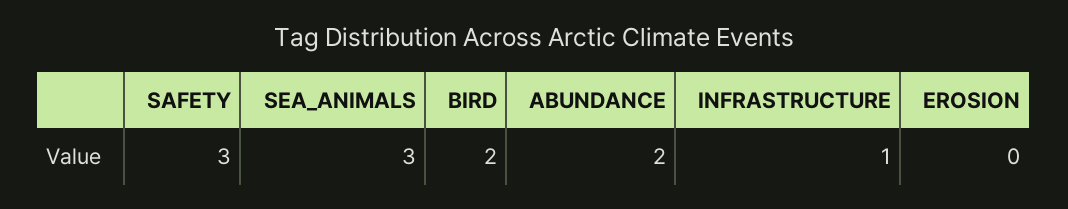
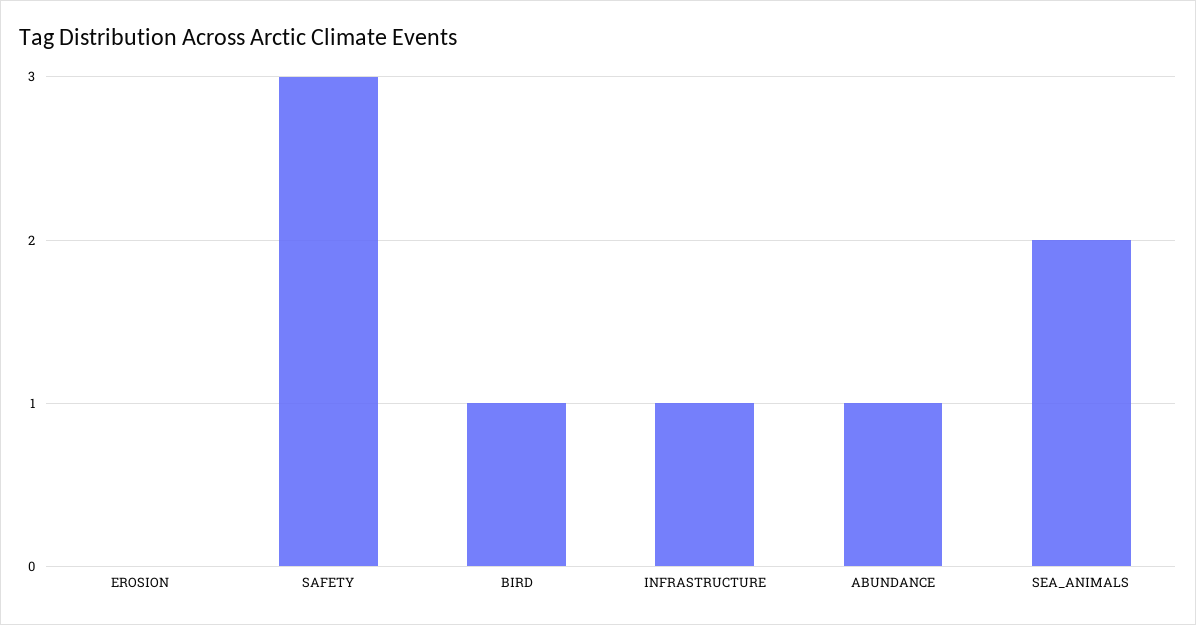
  {
    "SAFETY": 3,
-   "SEA_ANIMALS": 3,
+   "SEA_ANIMALS": 2,
-   "BIRD": 2,
+   "BIRD": 1,
-   "ABUNDANCE": 2,
+   "ABUNDANCE": 1,
    "INFRASTRUCTURE": 1,
    "EROSION": 0
  }

